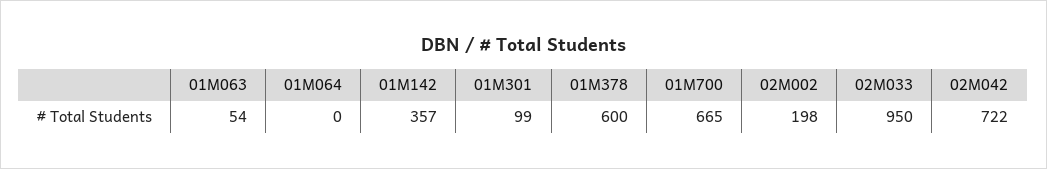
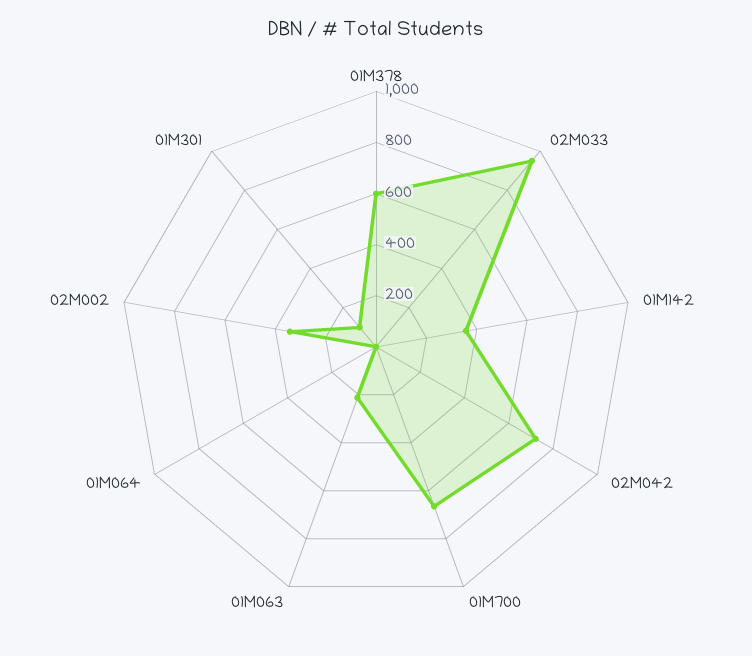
  {
-   "01M063": 54,
+   "01M063": 200,
    "01M064": 0,
    "01M142": 357,
    "01M301": 99,
    "01M378": 600,
    "01M700": 665,
-   "02M002": 198,
+   "02M002": 350,
    "02M033": 950,
    "02M042": 722
  }

